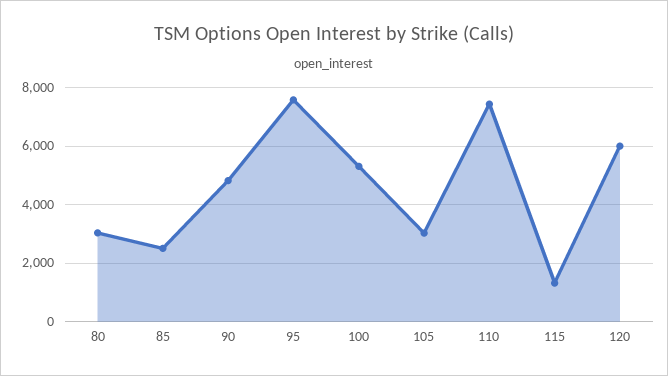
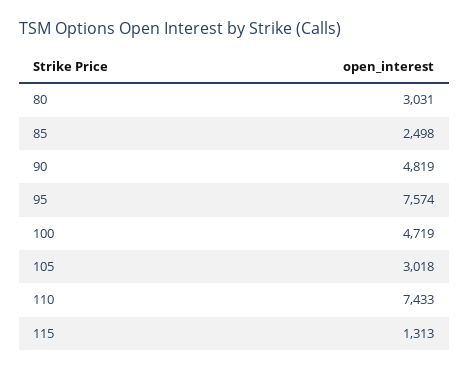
  {
    "80": 3031,
    "85": 2498,
    "90": 4819,
    "95": 7574,
-   "100": 5250,
+   "100": 4719,
    "105": 3018,
    "110": 7433,
-   "115": 1313,
+   "115": 1313
-   "120": 6000
  }

